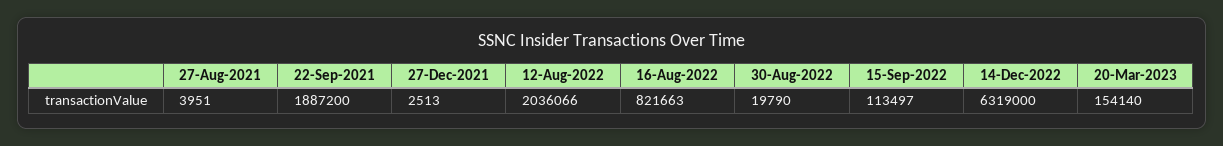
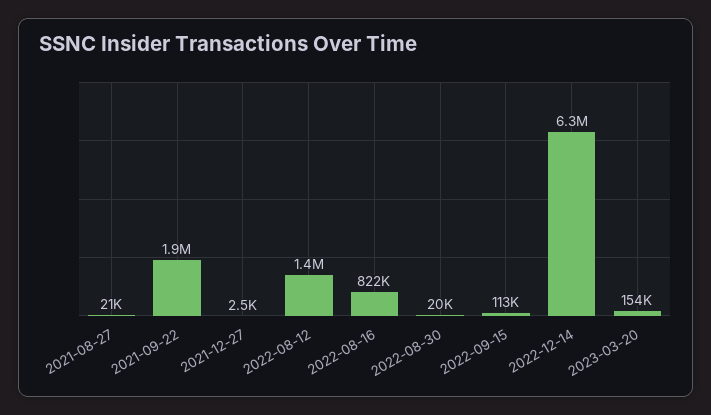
  {
-   "27-Aug-2021": 3951,
+   "27-Aug-2021": 21000,
    "22-Sep-2021": 1887200,
    "27-Dec-2021": 2513,
-   "12-Aug-2022": 2036066,
+   "12-Aug-2022": 1400000,
    "16-Aug-2022": 821663,
    "30-Aug-2022": 19790,
    "15-Sep-2022": 113497,
    "14-Dec-2022": 6319000,
    "20-Mar-2023": 154140
  }

